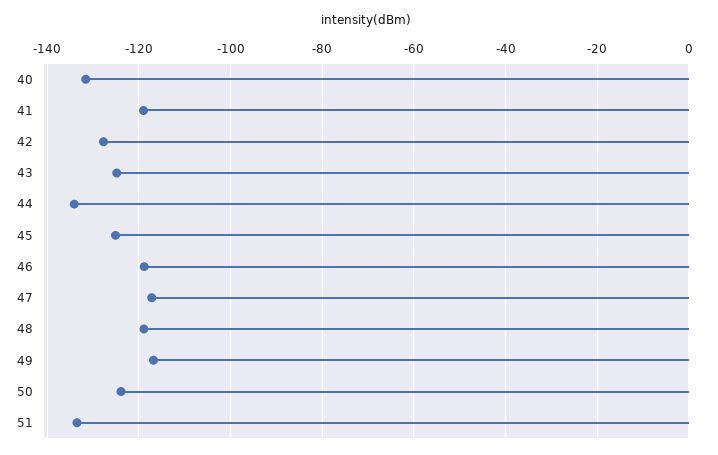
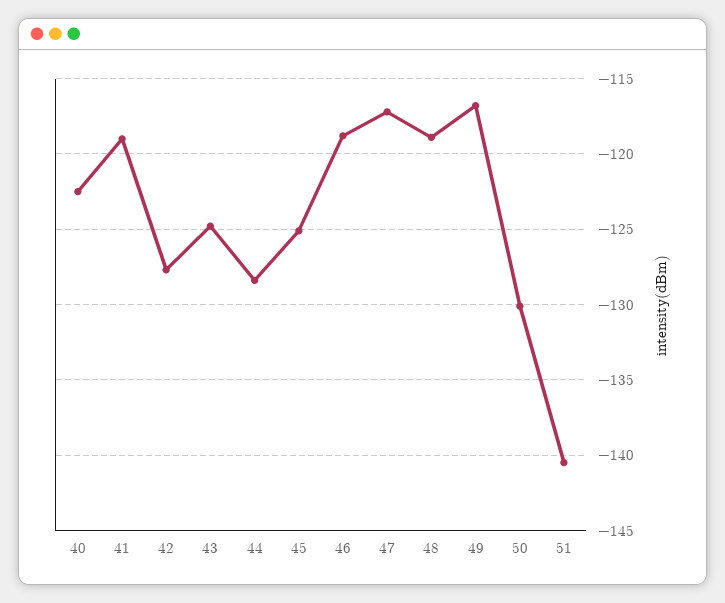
  {
-   "40": -132,
+   "40": -122.5,
    "41": -119,
    "42": -127.5,
    "43": -125,
-   "44": -134,
+   "44": -128.5,
    "45": -125,
    "46": -119,
    "47": -117,
    "48": -119,
    "49": -117,
-   "50": -124,
+   "50": -130,
-   "51": -134
+   "51": -140.5
  }

